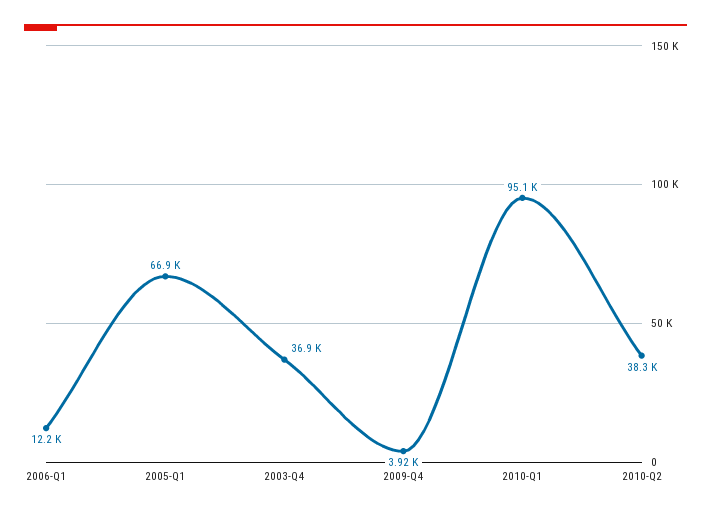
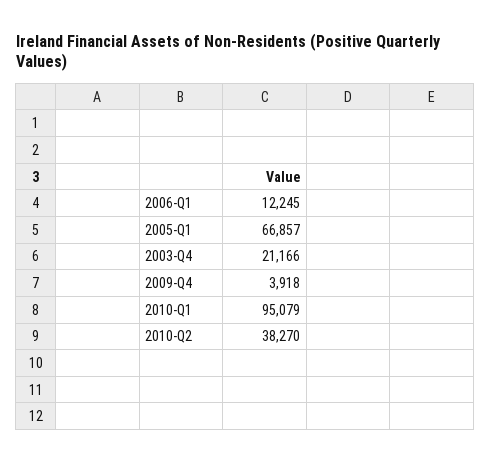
  {
    "2006-Q1": 12245,
    "2005-Q1": 66857,
-   "2003-Q4": 36900,
+   "2003-Q4": 21166,
    "2009-Q4": 3918,
    "2010-Q1": 95079,
    "2010-Q2": 38270
  }

